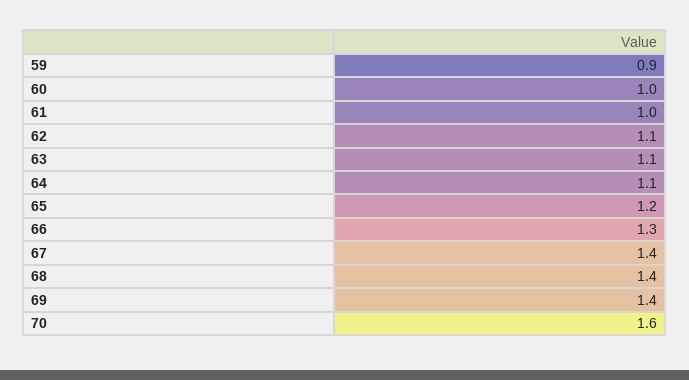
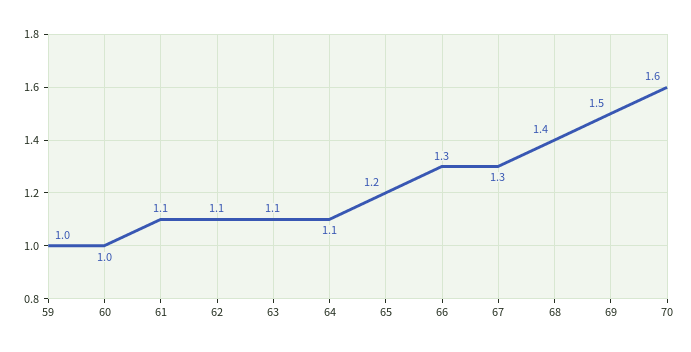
  {
-   "59": 0.9,
+   "59": 1,
    "60": 1,
-   "61": 1,
+   "61": 1.1,
    "62": 1.1,
    "63": 1.1,
    "64": 1.1,
    "65": 1.2,
    "66": 1.3,
-   "67": 1.4,
+   "67": 1.3,
    "68": 1.4,
-   "69": 1.4,
+   "69": 1.5,
    "70": 1.6
  }

